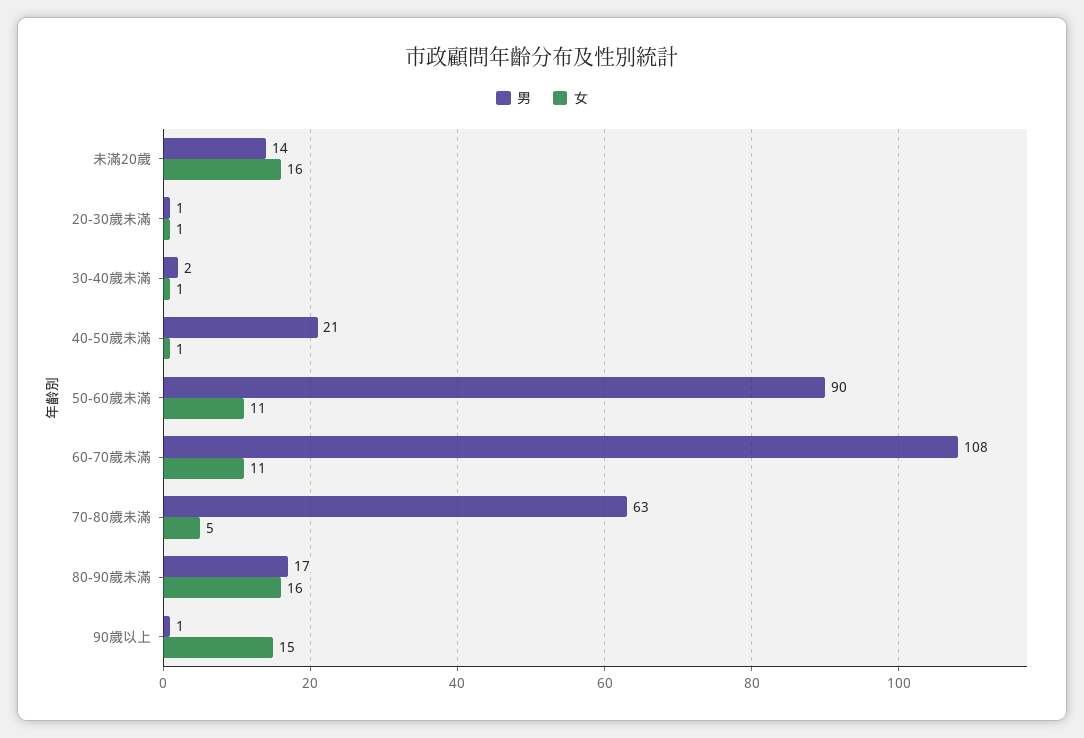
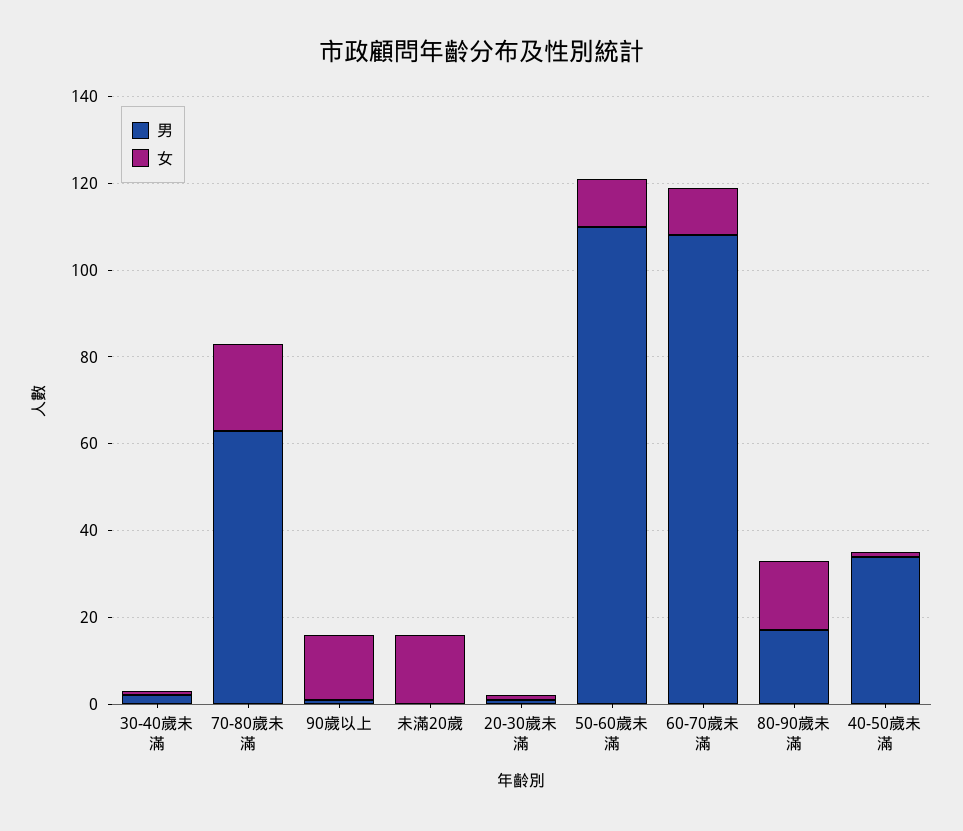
  {
    "男": {
-     "未滿20歲": 14,
+     "未滿20歲": 0,
      "20-30歲未滿": 1,
      "30-40歲未滿": 2,
-     "40-50歲未滿": 21,
+     "40-50歲未滿": 35,
-     "50-60歲未滿": 90,
+     "50-60歲未滿": 110,
      "60-70歲未滿": 108,
      "70-80歲未滿": 63,
      "80-90歲未滿": 17,
      "90歲以上": 1
    },
    "女": {
      "未滿20歲": 16,
      "20-30歲未滿": 1,
      "30-40歲未滿": 1,
      "40-50歲未滿": 1,
      "50-60歲未滿": 11,
      "60-70歲未滿": 11,
-     "70-80歲未滿": 5,
+     "70-80歲未滿": 20,
      "80-90歲未滿": 16,
      "90歲以上": 15
    }
  }

